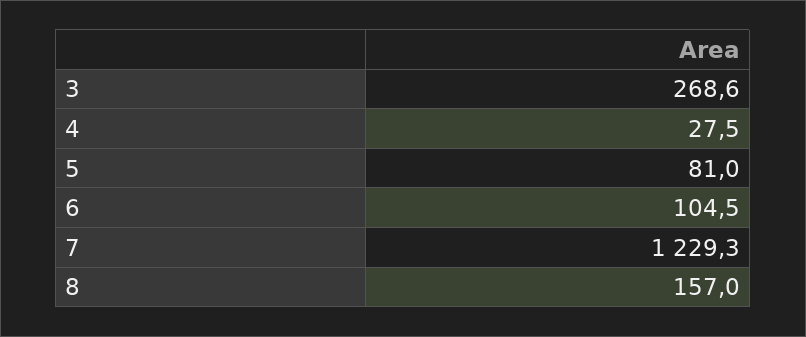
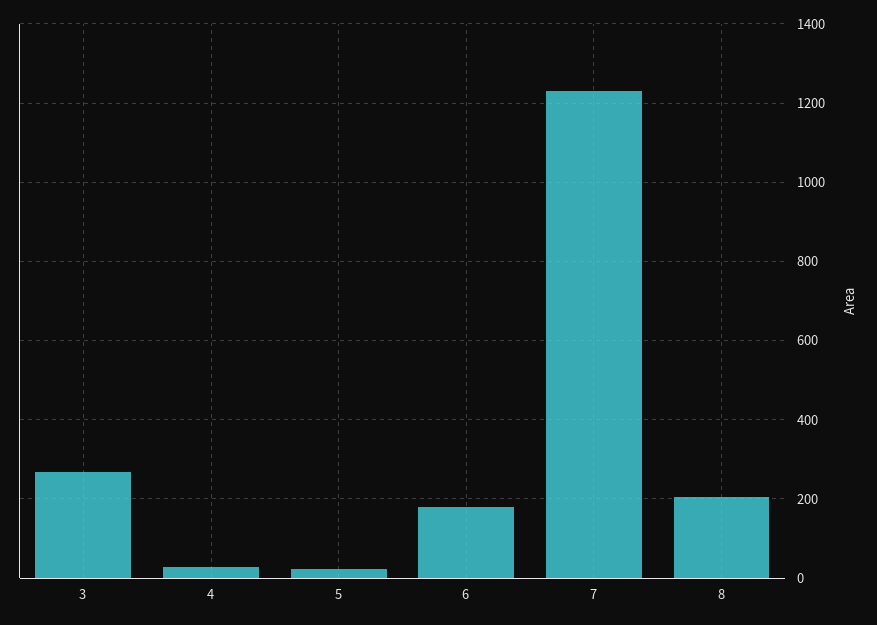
  {
    "3": 268.6,
    "4": 27.5,
-   "5": 81,
+   "5": 20,
-   "6": 104.5,
+   "6": 180,
    "7": 1229.3,
-   "8": 157
+   "8": 200
  }

